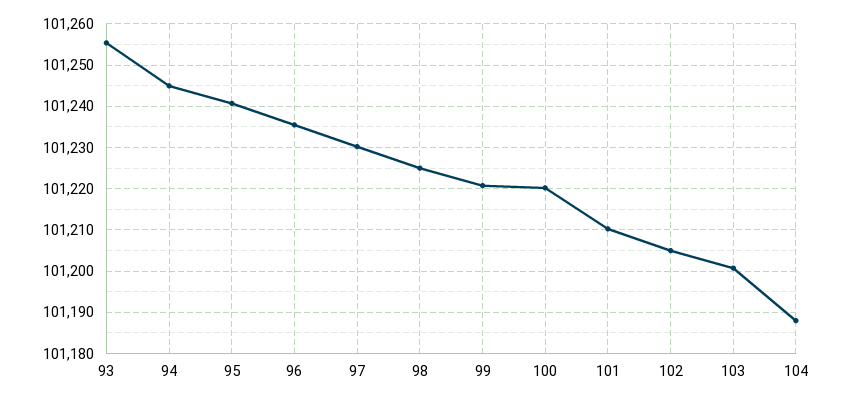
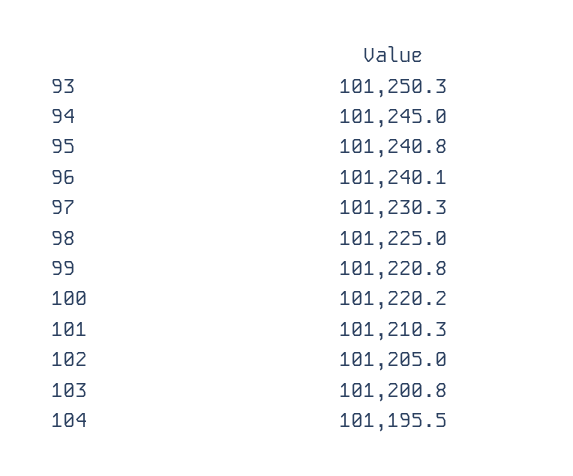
  {
-   "93": 101256,
+   "93": 101250.3,
    "94": 101245,
    "95": 101240.8,
-   "96": 101236,
+   "96": 101240.1,
    "97": 101230.3,
    "98": 101225,
    "99": 101220.8,
    "100": 101220.2,
    "101": 101210.3,
    "102": 101205,
    "103": 101200.8,
-   "104": 101188
+   "104": 101195.5
  }

